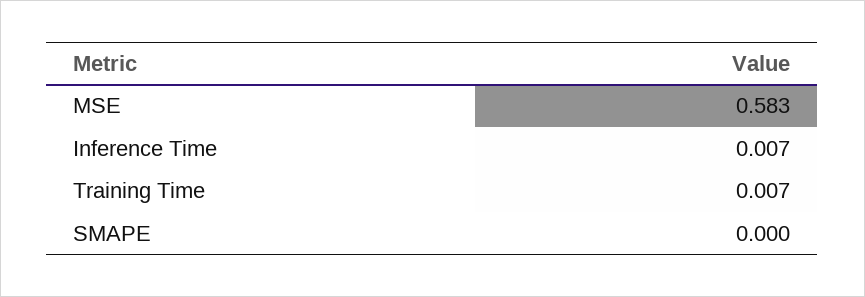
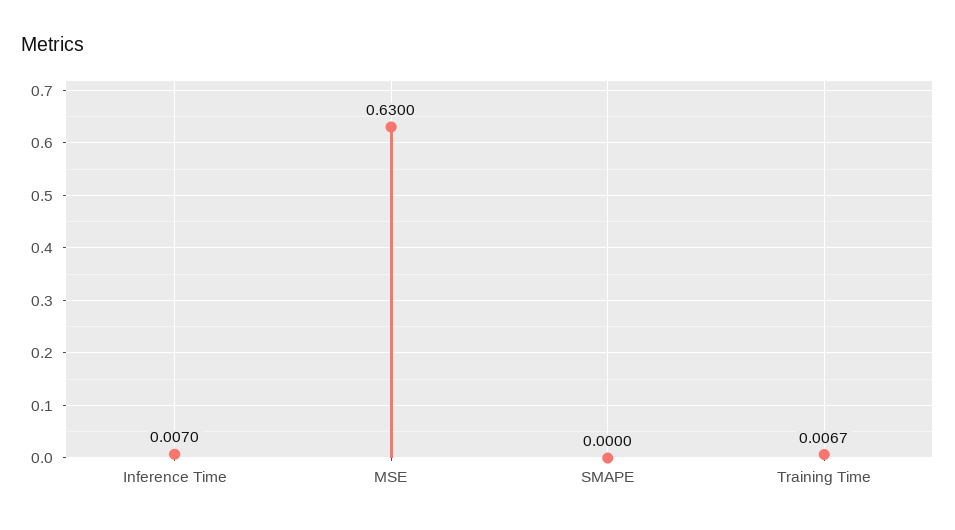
  {
-   "MSE": 0.583,
+   "MSE": 0.63,
    "Inference Time": 0.007,
    "Training Time": 0.0067,
    "SMAPE": 0
  }

